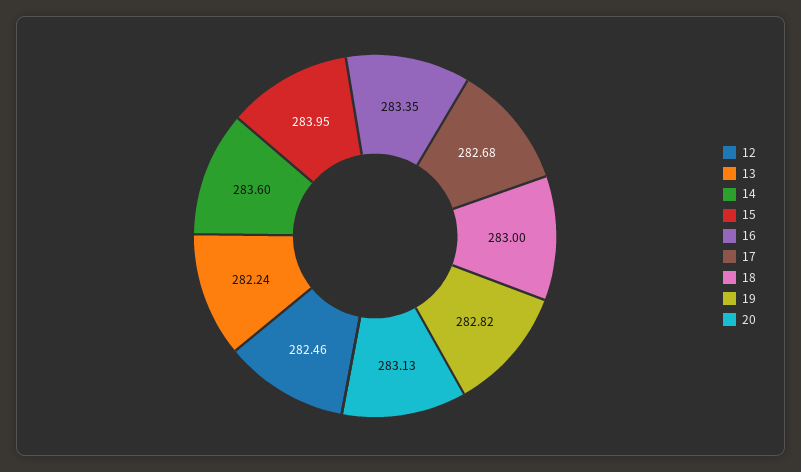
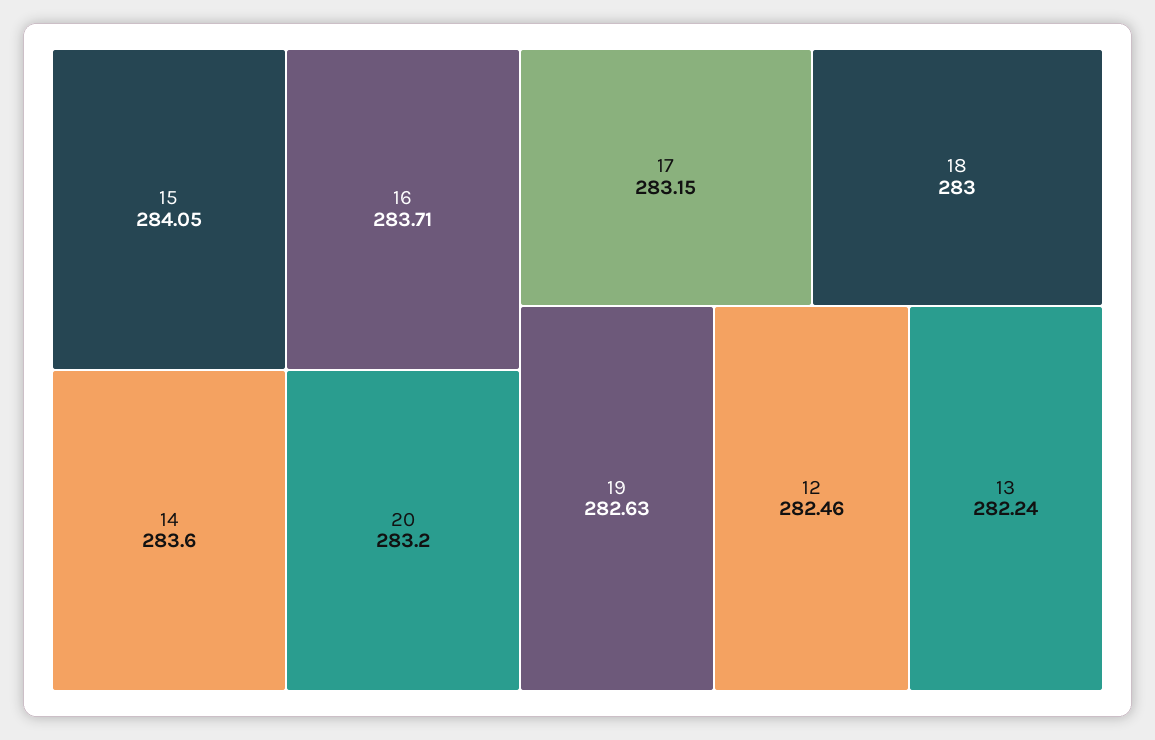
  {
    "12": 282.46,
    "13": 282.24,
    "14": 283.6,
-   "15": 283.95,
+   "15": 284.05,
-   "16": 283.35,
+   "16": 283.71,
-   "17": 282.68,
+   "17": 283.15,
    "18": 283,
-   "19": 282.82,
+   "19": 282.63,
-   "20": 283.13
+   "20": 283.2
  }

